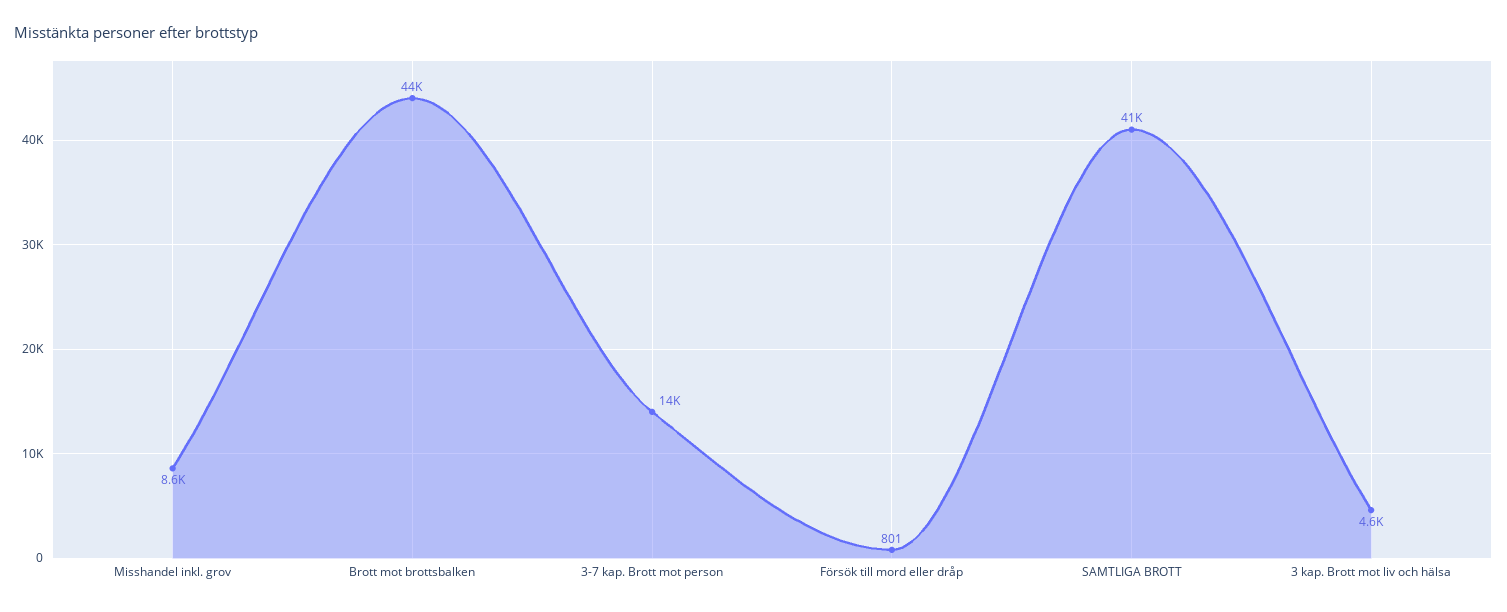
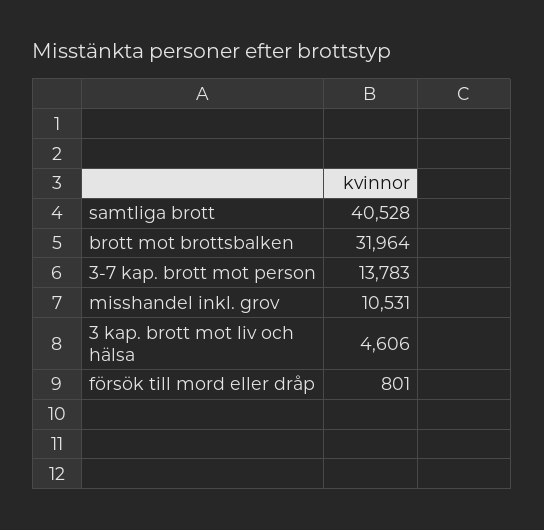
  {
-   "Misshandel inkl. grov": 8600,
+   "Misshandel inkl. grov": 10531,
-   "Brott mot brottsbalken": 44000,
+   "Brott mot brottsbalken": 31964,
    "3-7 kap. Brott mot person": 13783,
    "Försök till mord eller dråp": 801,
    "SAMTLIGA BROTT": 40528,
    "3 kap. Brott mot liv och hälsa": 4606
  }

